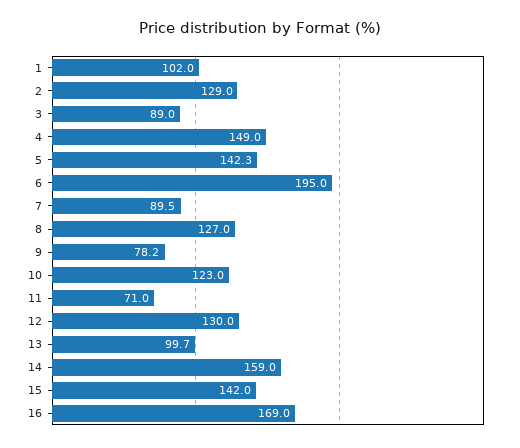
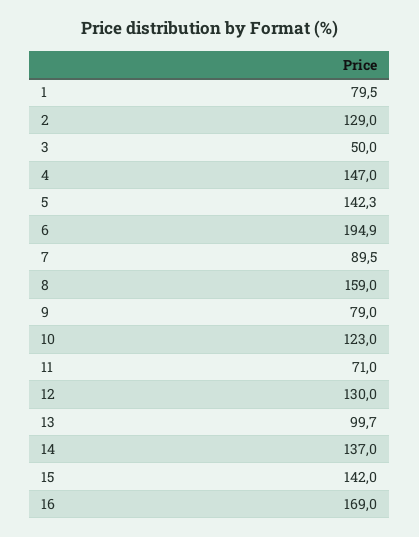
  {
-   "1": 102,
+   "1": 79.5,
    "2": 129,
-   "3": 89,
+   "3": 50,
-   "4": 149,
+   "4": 147,
    "5": 142.3,
-   "6": 195,
+   "6": 194.9,
    "7": 89.5,
-   "8": 127,
+   "8": 159,
-   "9": 78.2,
+   "9": 79,
    "10": 123,
    "11": 71,
    "12": 130,
    "13": 99.7,
-   "14": 159,
+   "14": 137,
    "15": 142,
    "16": 169
  }

